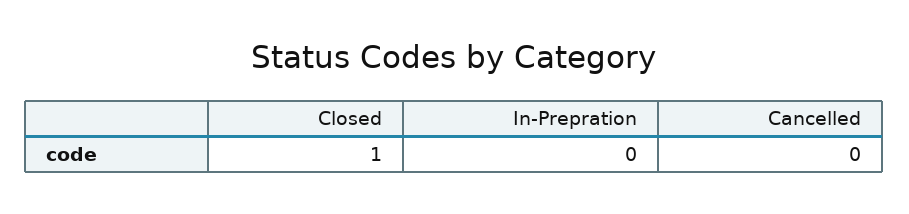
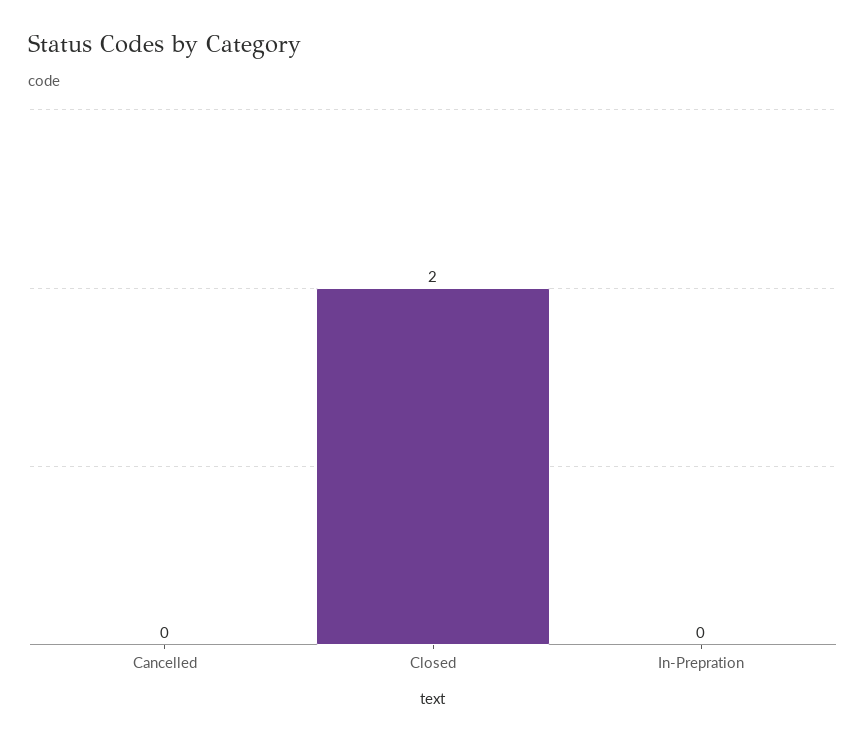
  {
-   "Closed": 1,
+   "Closed": 2,
    "In-Prepration": 0,
    "Cancelled": 0
  }

